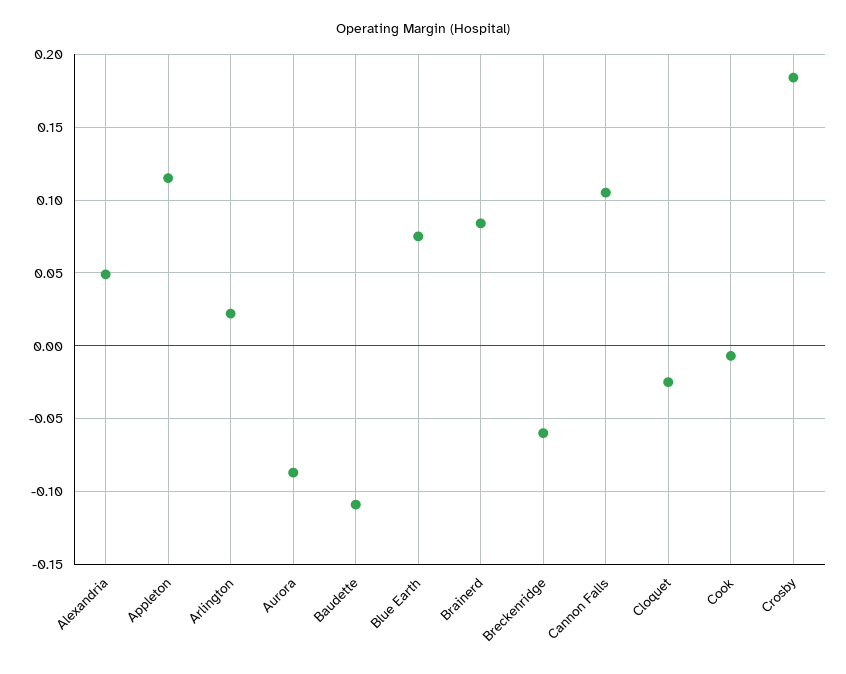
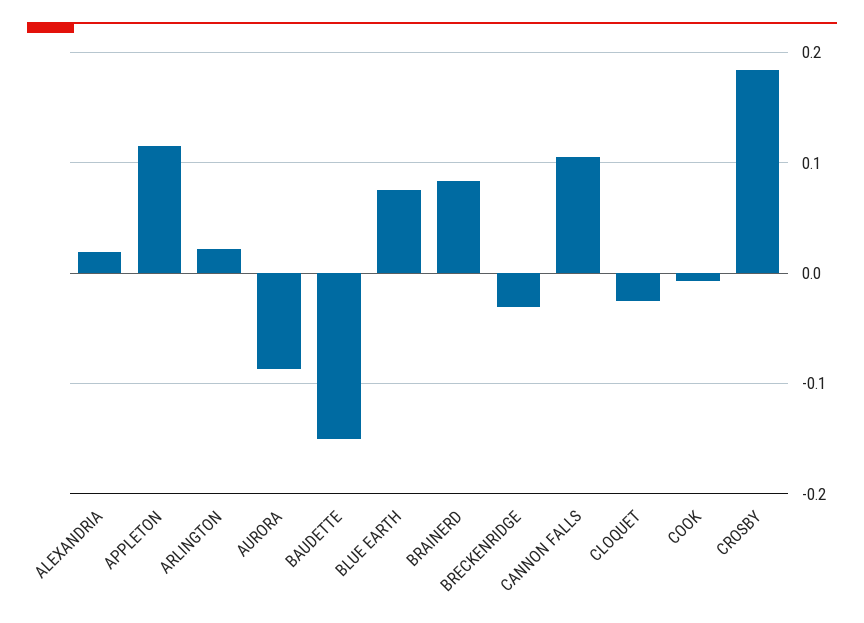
  {
-   "Alexandria": 0.05,
+   "Alexandria": 0.02,
    "Appleton": 0.115,
    "Arlington": 0.02,
    "Aurora": -0.085,
-   "Baudette": -0.11,
+   "Baudette": -0.15,
    "Blue Earth": 0.075,
    "Brainerd": 0.085,
-   "Breckenridge": -0.06,
+   "Breckenridge": -0.03,
    "Cannon Falls": 0.105,
    "Cloquet": -0.025,
    "Cook": -0.005,
    "Crosby": 0.185
  }

